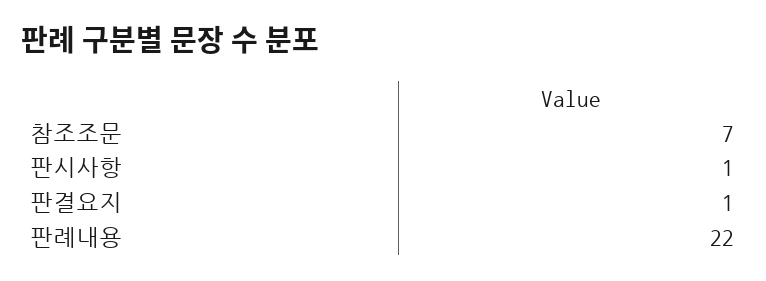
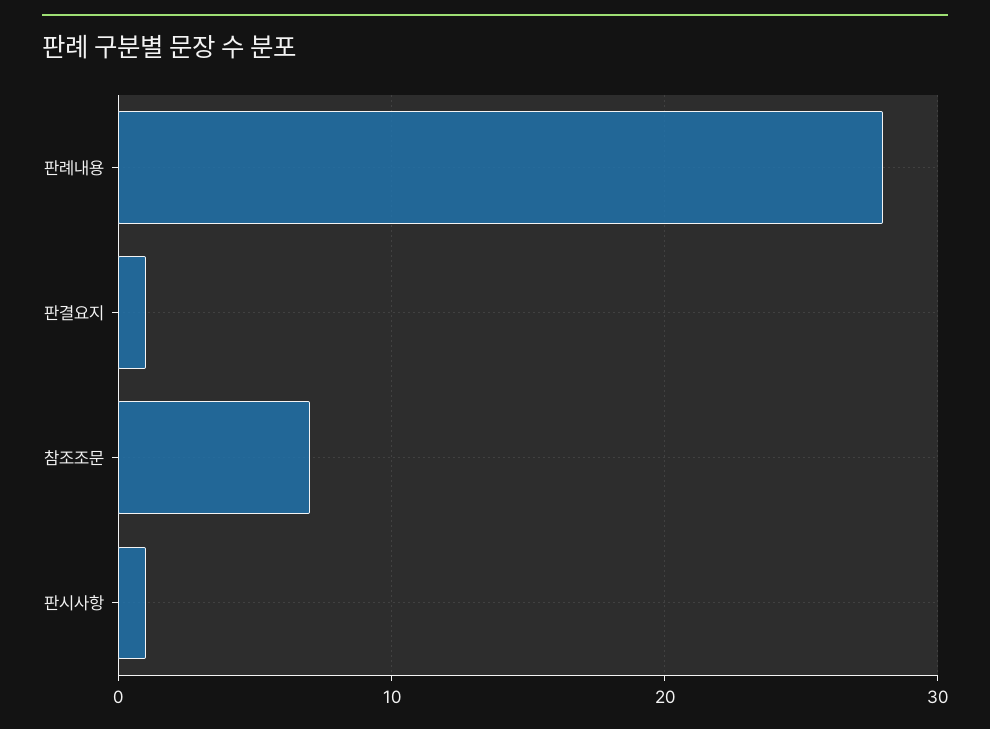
  {
    "참조조문": 7,
    "판시사항": 1,
    "판결요지": 1,
-   "판례내용": 22
+   "판례내용": 28
  }

